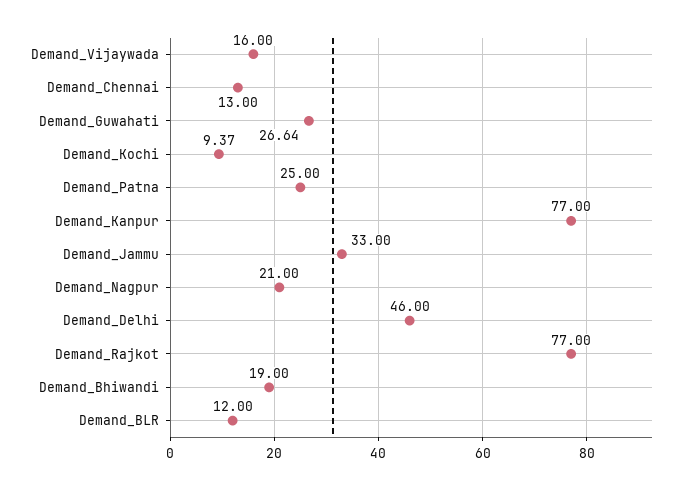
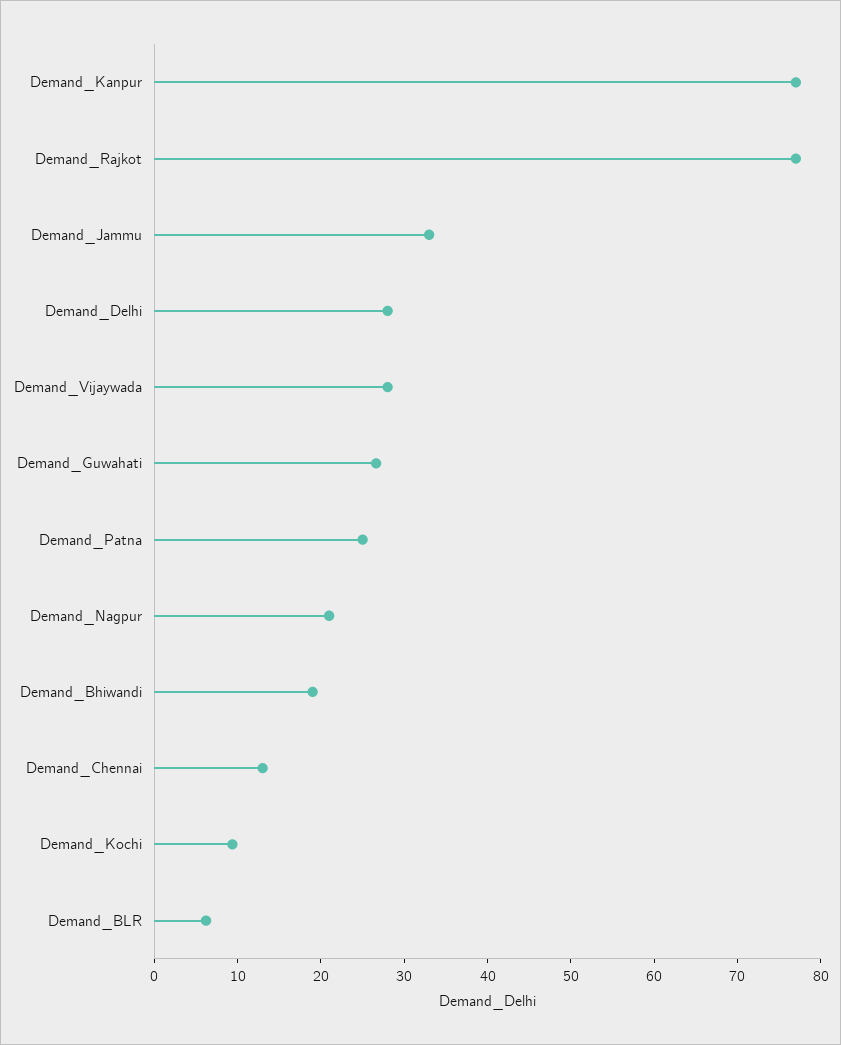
  {
-   "Demand_Vijaywada": 16,
+   "Demand_Vijaywada": 28,
    "Demand_Chennai": 13,
    "Demand_Guwahati": 26.64,
    "Demand_Kochi": 9.37,
    "Demand_Patna": 25,
    "Demand_Kanpur": 77,
    "Demand_Jammu": 33,
    "Demand_Nagpur": 21,
-   "Demand_Delhi": 46,
+   "Demand_Delhi": 28,
    "Demand_Rajkot": 77,
    "Demand_Bhiwandi": 19,
-   "Demand_BLR": 12
+   "Demand_BLR": 6
  }

